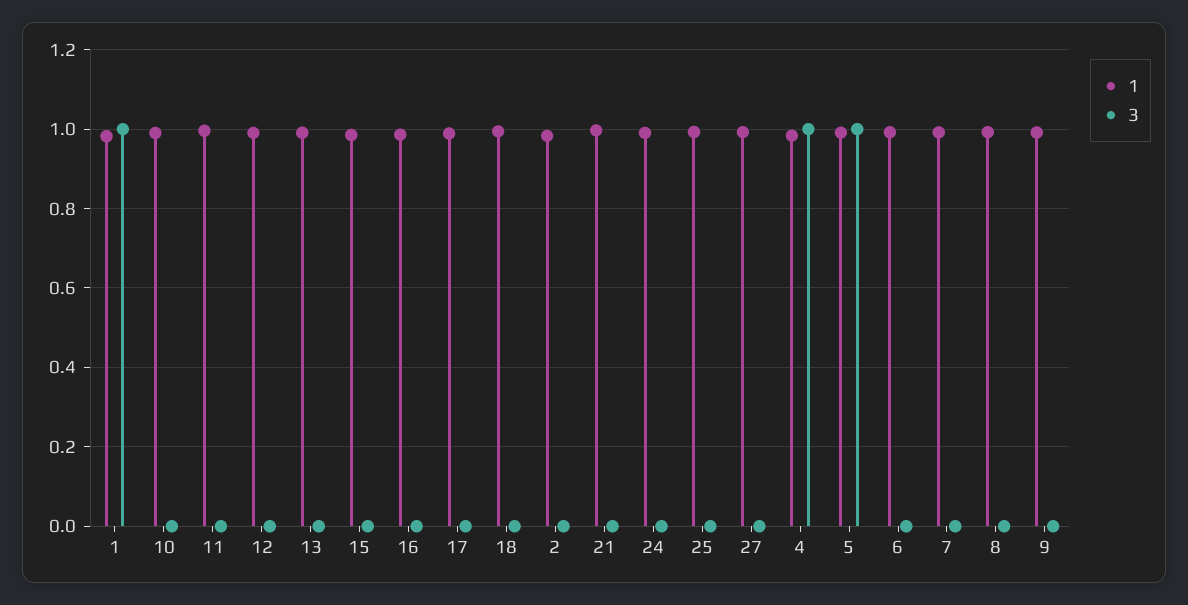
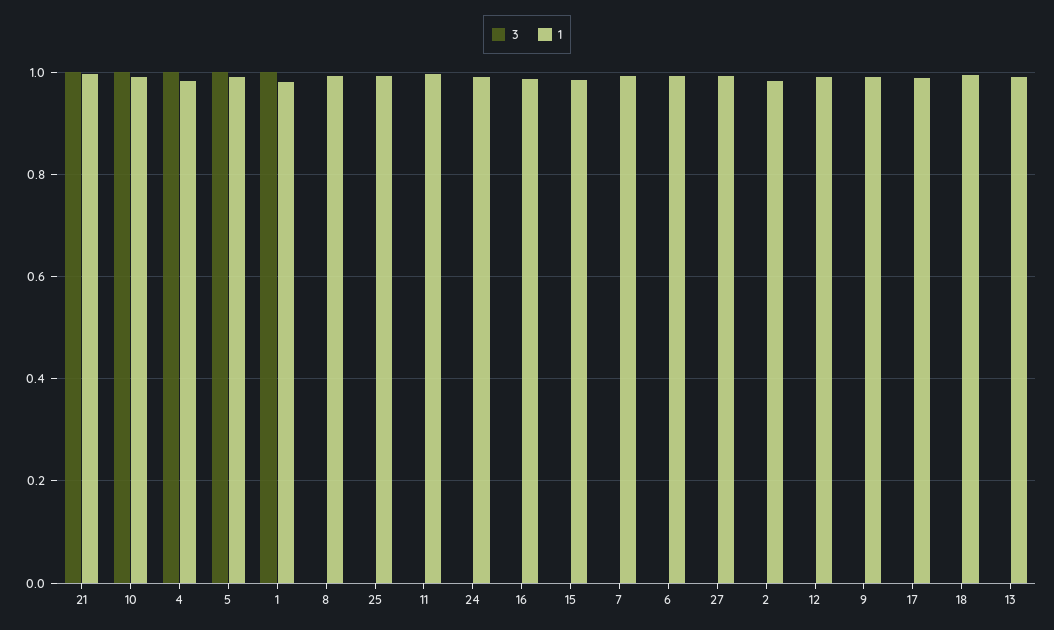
  {
    "1": {
      "1": 0.98,
      "10": 1,
      "11": 1,
      "12": 1,
      "13": 1,
      "15": 0.98,
      "16": 0.98,
      "17": 0.98,
      "18": 1,
      "2": 0.98,
      "21": 1,
      "24": 1,
      "25": 1,
      "27": 1,
      "4": 0.98,
      "5": 1,
      "6": 1,
      "7": 1,
      "8": 1,
      "9": 1
    },
    "3": {
      "1": 1,
-     "10": 0,
+     "10": 1,
      "11": 0,
      "12": 0,
      "13": 0,
      "15": 0,
      "16": 0,
      "17": 0,
      "18": 0,
      "2": 0,
-     "21": 0,
+     "21": 1,
      "24": 0,
      "25": 0,
      "27": 0,
      "4": 1,
      "5": 1,
      "6": 0,
      "7": 0,
      "8": 0,
      "9": 0
    }
  }

